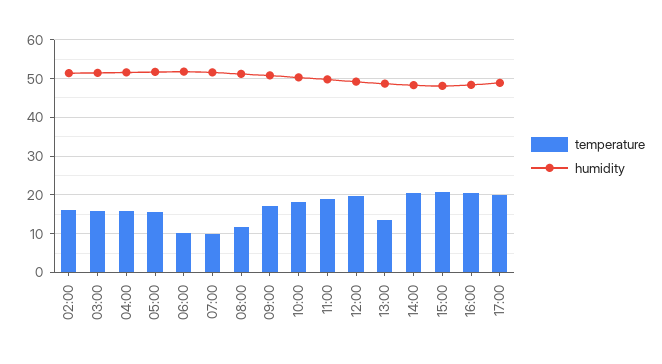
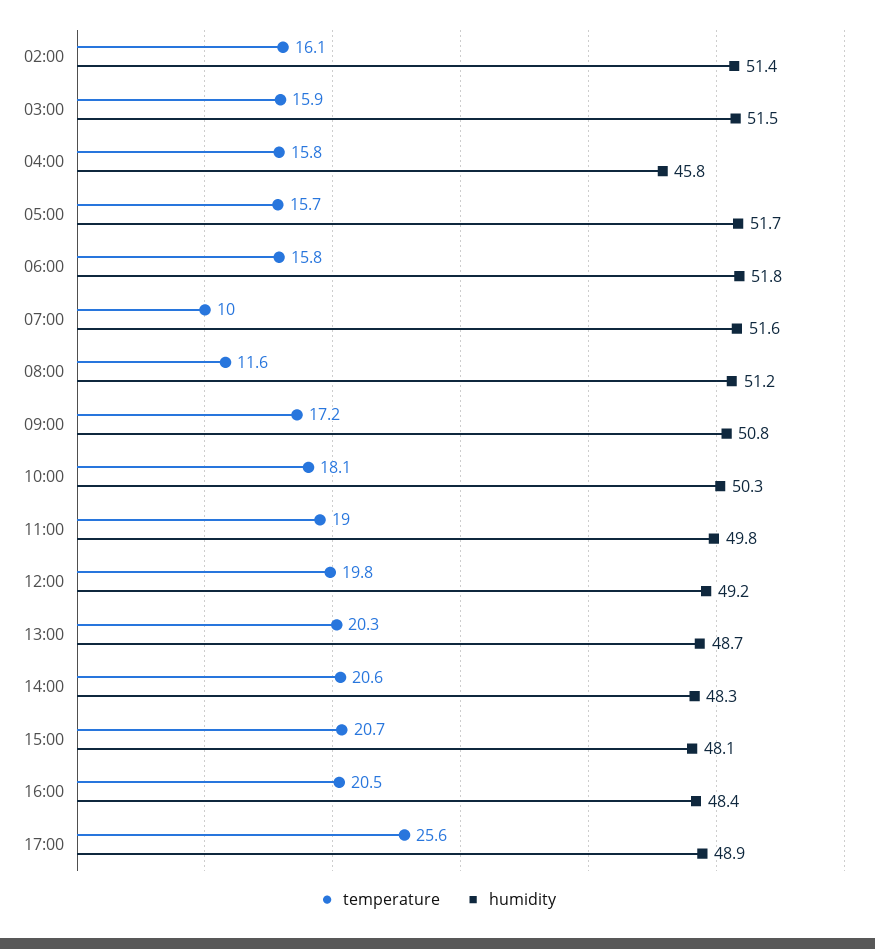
  {
    "temperature": {
      "02:00": 16.1,
      "03:00": 15.9,
      "04:00": 15.8,
      "05:00": 15.7,
-     "06:00": 10,
+     "06:00": 15.8,
      "07:00": 10,
      "08:00": 11.6,
      "09:00": 17.2,
      "10:00": 18.1,
      "11:00": 19,
      "12:00": 19.8,
-     "13:00": 14,
+     "13:00": 20.3,
      "14:00": 20.6,
      "15:00": 20.7,
      "16:00": 20.5,
-     "17:00": 20
+     "17:00": 25.6
    },
    "humidity": {
      "02:00": 51.4,
      "03:00": 51.5,
-     "04:00": 52,
+     "04:00": 45.8,
      "05:00": 51.7,
      "06:00": 51.8,
      "07:00": 51.6,
      "08:00": 51.2,
      "09:00": 50.8,
      "10:00": 50.3,
      "11:00": 49.8,
      "12:00": 49.2,
      "13:00": 48.7,
      "14:00": 48.3,
      "15:00": 48.1,
      "16:00": 48.4,
      "17:00": 48.9
    }
  }

